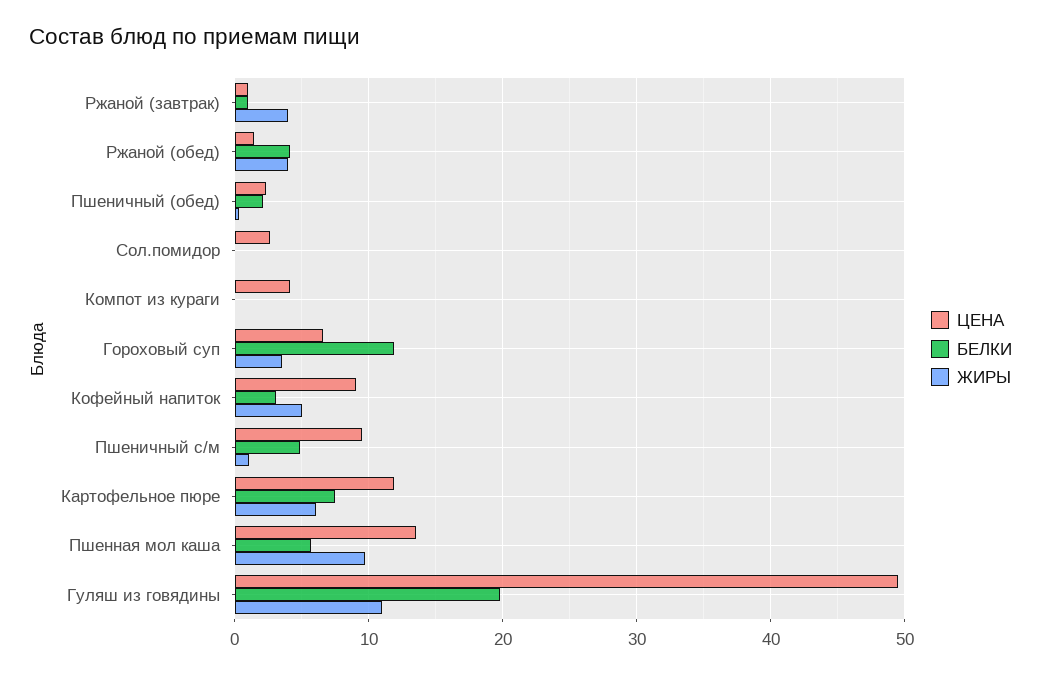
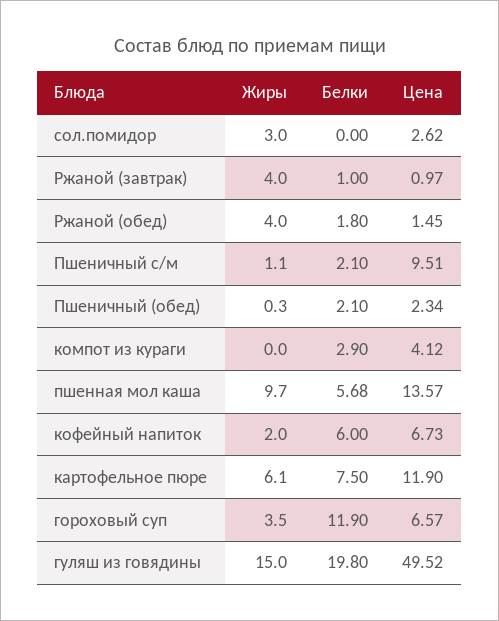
  {
    "ЦЕНА": {
      "Ржаной (завтрак)": 0.97,
      "Ржаной (обед)": 1.45,
      "Пшеничный (обед)": 2.34,
      "Сол.помидор": 2.62,
      "Компот из кураги": 4.12,
      "Гороховый суп": 6.57,
-     "Кофейный напиток": 9,
+     "Кофейный напиток": 6.73,
      "Пшеничный с/м": 9.51,
      "Картофельное пюре": 11.9,
      "Пшенная мол каша": 13.57,
      "Гуляш из говядины": 49.52
    },
    "БЕЛКИ": {
      "Ржаной (завтрак)": 1,
-     "Ржаной (обед)": 4,
+     "Ржаной (обед)": 1.8,
      "Пшеничный (обед)": 2.1,
      "Сол.помидор": 0,
-     "Компот из кураги": 0,
+     "Компот из кураги": 2.9,
      "Гороховый суп": 11.9,
-     "Кофейный напиток": 3,
+     "Кофейный напиток": 6,
-     "Пшеничный с/м": 5,
+     "Пшеничный с/м": 2.1,
      "Картофельное пюре": 7.5,
      "Пшенная мол каша": 5.68,
      "Гуляш из говядины": 19.8
    },
    "ЖИРЫ": {
      "Ржаной (завтрак)": 4,
      "Ржаной (обед)": 4,
      "Пшеничный (обед)": 0.3,
-     "Сол.помидор": 0,
+     "Сол.помидор": 3,
      "Компот из кураги": 0,
      "Гороховый суп": 3.5,
-     "Кофейный напиток": 5,
+     "Кофейный напиток": 2,
      "Пшеничный с/м": 1.1,
      "Картофельное пюре": 6.1,
      "Пшенная мол каша": 9.7,
-     "Гуляш из говядины": 11
+     "Гуляш из говядины": 15
    }
  }

